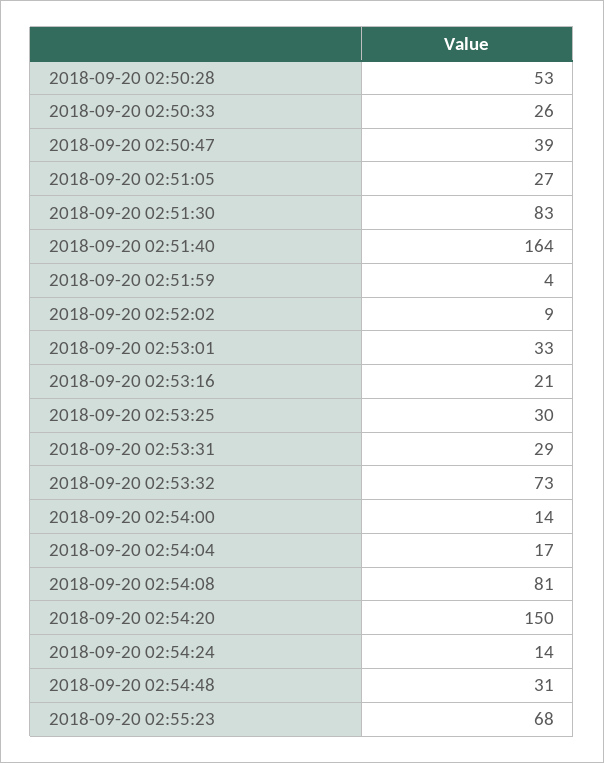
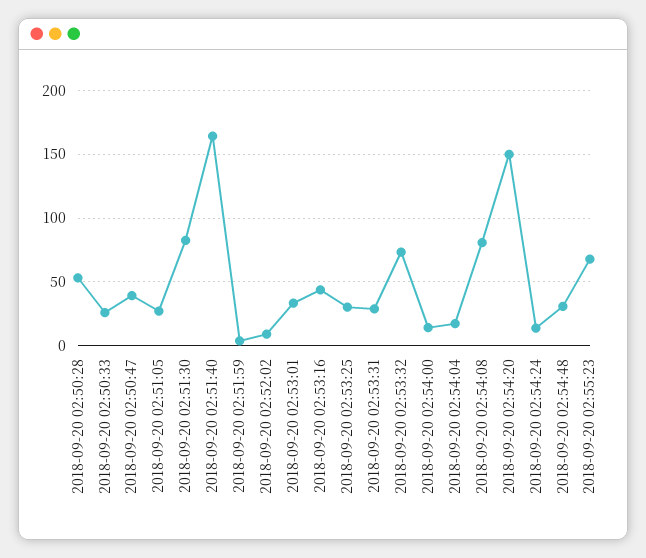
  {
    "2018-09-20 02:50:28": 53,
    "2018-09-20 02:50:33": 26,
    "2018-09-20 02:50:47": 39,
    "2018-09-20 02:51:05": 27,
    "2018-09-20 02:51:30": 83,
    "2018-09-20 02:51:40": 164,
    "2018-09-20 02:51:59": 4,
    "2018-09-20 02:52:02": 9,
    "2018-09-20 02:53:01": 33,
-   "2018-09-20 02:53:16": 21,
+   "2018-09-20 02:53:16": 45,
    "2018-09-20 02:53:25": 30,
    "2018-09-20 02:53:31": 29,
    "2018-09-20 02:53:32": 73,
    "2018-09-20 02:54:00": 14,
    "2018-09-20 02:54:04": 17,
    "2018-09-20 02:54:08": 81,
    "2018-09-20 02:54:20": 150,
    "2018-09-20 02:54:24": 14,
    "2018-09-20 02:54:48": 31,
    "2018-09-20 02:55:23": 68
  }

